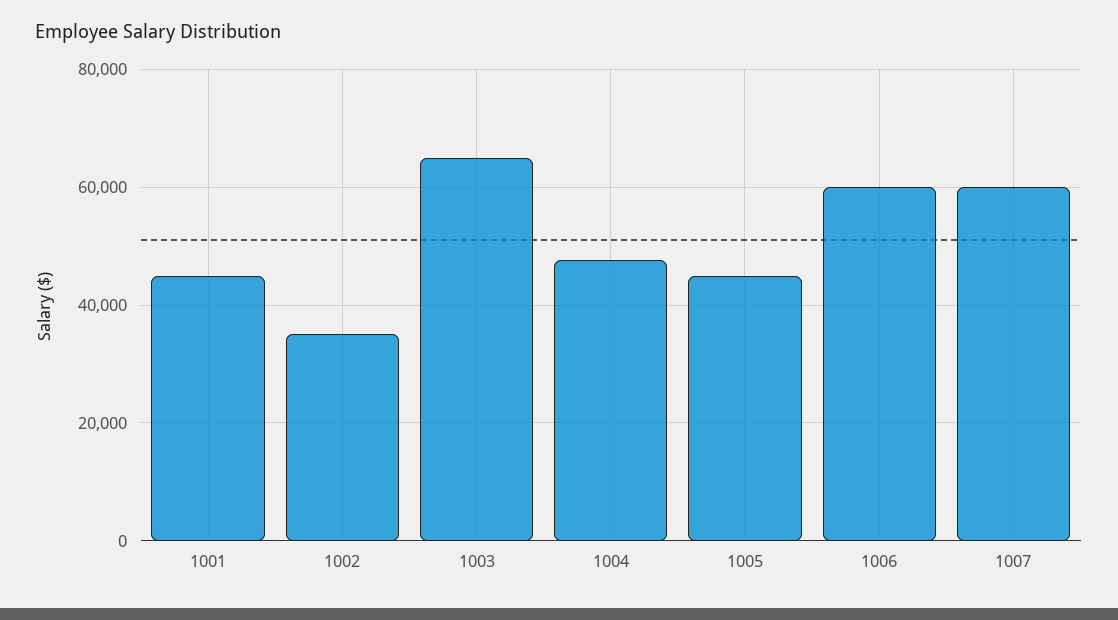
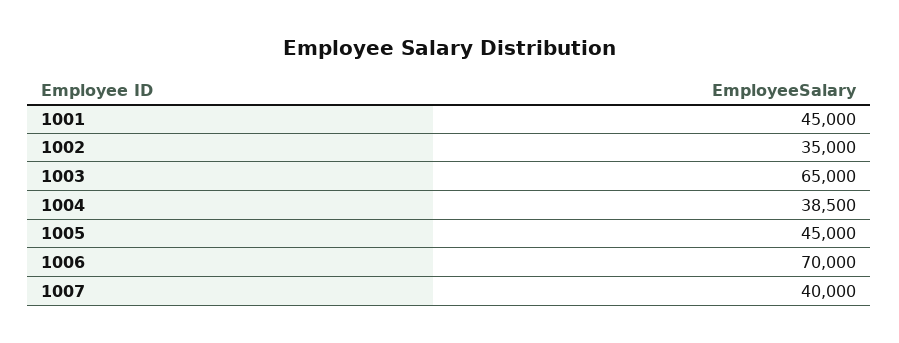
  {
    "1001": 45000,
    "1002": 35000,
    "1003": 65000,
-   "1004": 48000,
+   "1004": 38500,
    "1005": 45000,
-   "1006": 60000,
+   "1006": 70000,
-   "1007": 60000
+   "1007": 40000
  }

